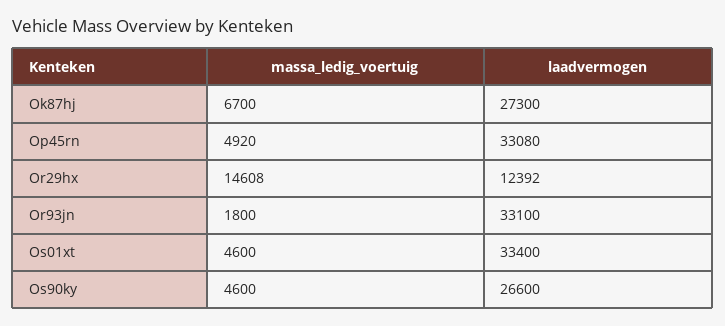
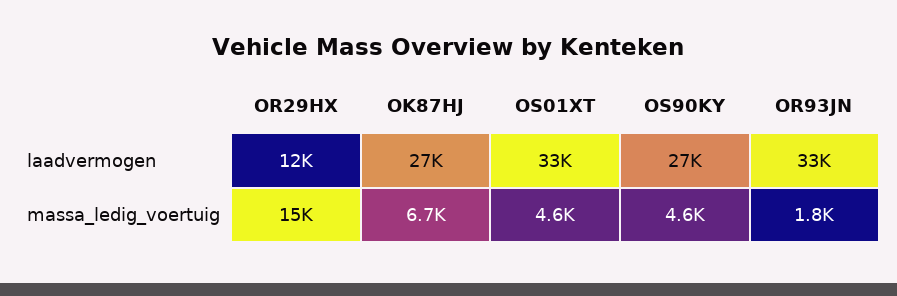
  {
    "massa_ledig_voertuig": {
      "Ok87hj": 6700,
-     "Op45rn": 4920,
      "Or29hx": 14608,
      "Or93jn": 1800,
      "Os01xt": 4600,
      "Os90ky": 4600
    },
    "laadvermogen": {
      "Ok87hj": 27300,
-     "Op45rn": 33080,
      "Or29hx": 12392,
      "Or93jn": 33100,
      "Os01xt": 33400,
      "Os90ky": 26600
    }
  }

